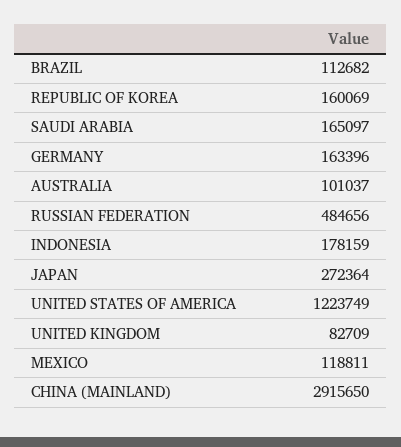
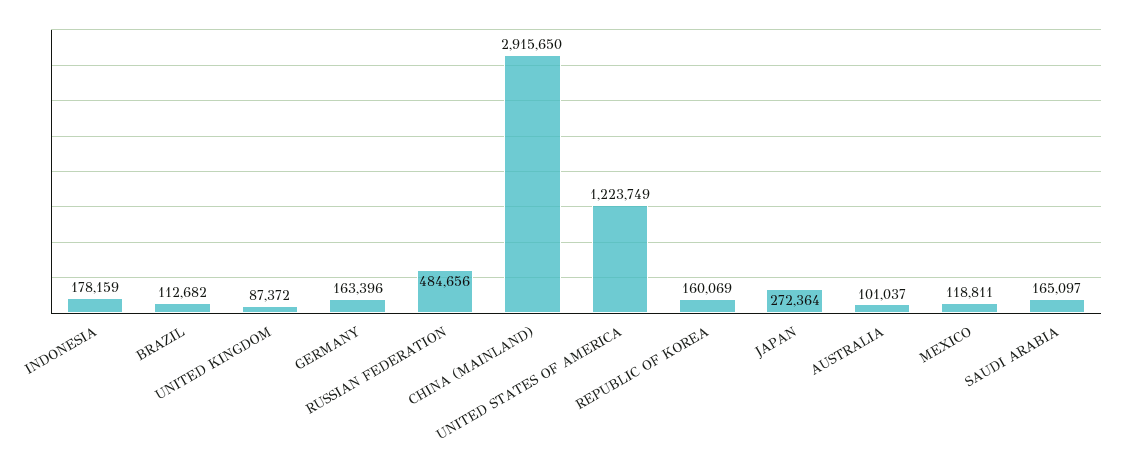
  {
    "BRAZIL": 112682,
    "REPUBLIC OF KOREA": 160069,
    "SAUDI ARABIA": 165097,
    "GERMANY": 163396,
    "AUSTRALIA": 101037,
    "RUSSIAN FEDERATION": 484656,
    "INDONESIA": 178159,
    "JAPAN": 272364,
    "UNITED STATES OF AMERICA": 1223749,
-   "UNITED KINGDOM": 82709,
+   "UNITED KINGDOM": 87372,
    "MEXICO": 118811,
    "CHINA (MAINLAND)": 2915650
  }

